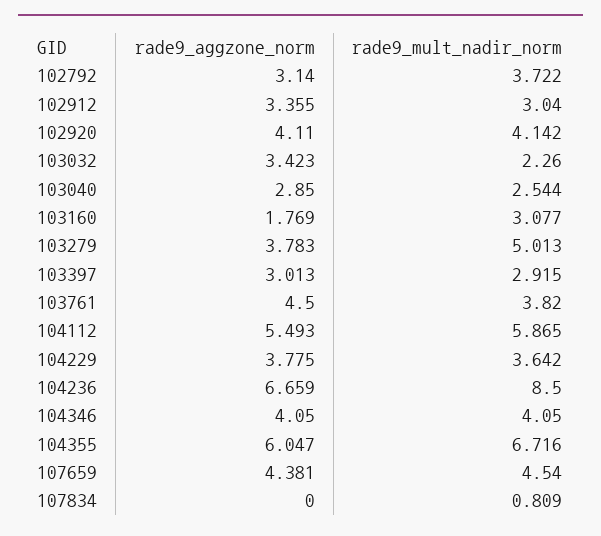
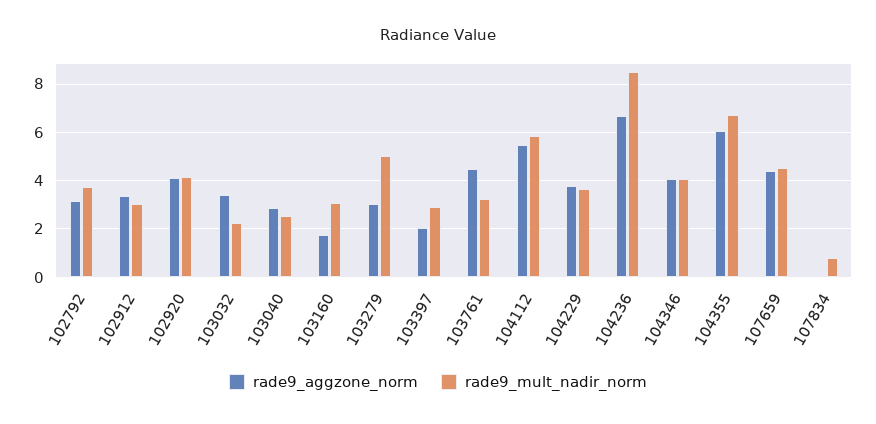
  {
    "rade9_aggzone_norm": {
      "102792": 3.14,
      "102912": 3.355,
      "102920": 4.11,
      "103032": 3.423,
      "103040": 2.85,
      "103160": 1.769,
-     "103279": 3.783,
+     "103279": 3,
-     "103397": 3.013,
+     "103397": 2,
      "103761": 4.5,
      "104112": 5.493,
      "104229": 3.775,
      "104236": 6.659,
      "104346": 4.05,
      "104355": 6.047,
      "107659": 4.381,
      "107834": 0
    },
    "rade9_mult_nadir_norm": {
      "102792": 3.722,
      "102912": 3.04,
      "102920": 4.142,
      "103032": 2.26,
      "103040": 2.544,
      "103160": 3.077,
      "103279": 5.013,
      "103397": 2.915,
-     "103761": 3.82,
+     "103761": 3.25,
      "104112": 5.865,
      "104229": 3.642,
      "104236": 8.5,
      "104346": 4.05,
      "104355": 6.716,
      "107659": 4.54,
      "107834": 0.809
    }
  }

